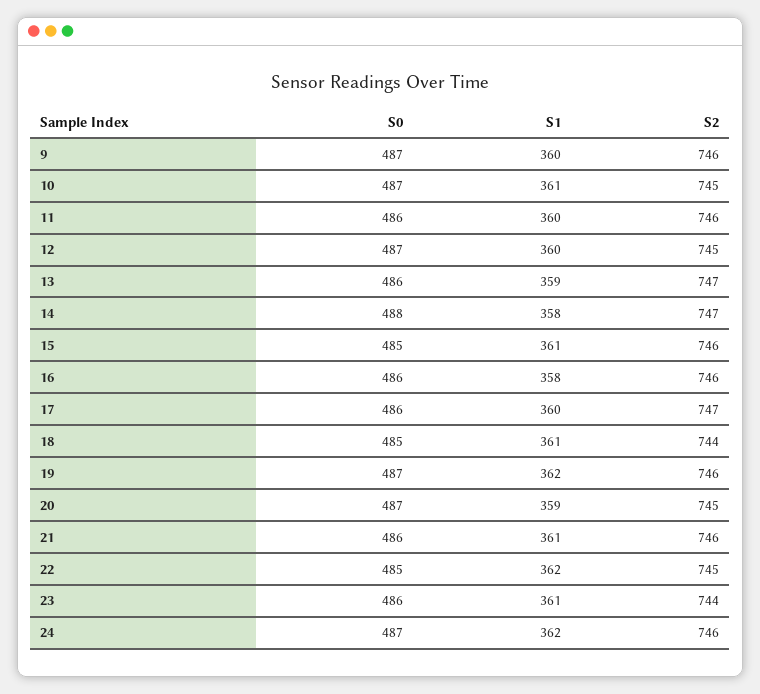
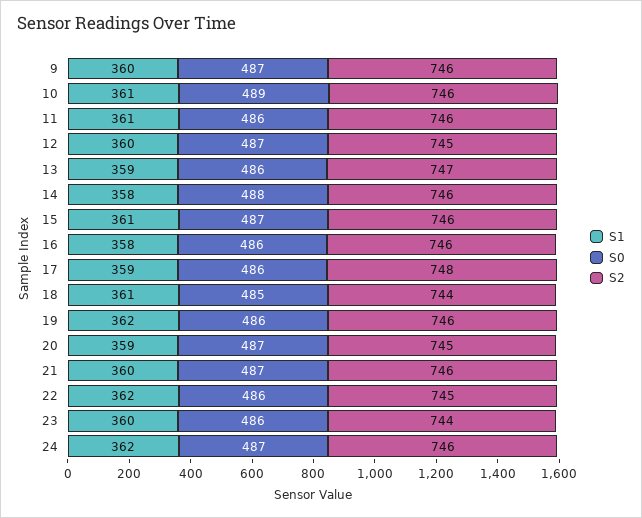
  {
    "S0": {
      "9": 487,
-     "10": 487,
+     "10": 489,
      "11": 486,
      "12": 487,
      "13": 486,
      "14": 488,
-     "15": 485,
+     "15": 487,
      "16": 486,
      "17": 486,
      "18": 485,
-     "19": 487,
+     "19": 486,
      "20": 487,
-     "21": 486,
+     "21": 487,
-     "22": 485,
+     "22": 486,
      "23": 486,
      "24": 487
    },
    "S1": {
      "9": 360,
      "10": 361,
-     "11": 360,
+     "11": 361,
      "12": 360,
      "13": 359,
      "14": 358,
      "15": 361,
      "16": 358,
-     "17": 360,
+     "17": 359,
      "18": 361,
      "19": 362,
      "20": 359,
-     "21": 361,
+     "21": 360,
      "22": 362,
-     "23": 361,
+     "23": 360,
      "24": 362
    },
    "S2": {
      "9": 746,
-     "10": 745,
+     "10": 746,
      "11": 746,
      "12": 745,
      "13": 747,
-     "14": 747,
+     "14": 746,
      "15": 746,
      "16": 746,
-     "17": 747,
+     "17": 748,
      "18": 744,
      "19": 746,
      "20": 745,
      "21": 746,
      "22": 745,
      "23": 744,
      "24": 746
    }
  }

